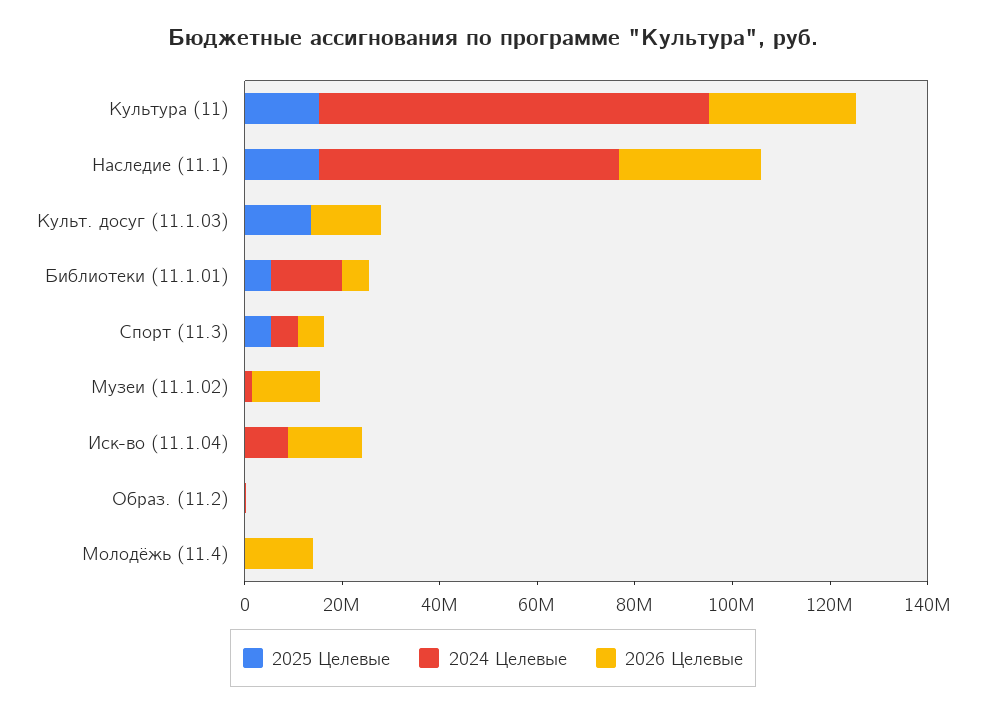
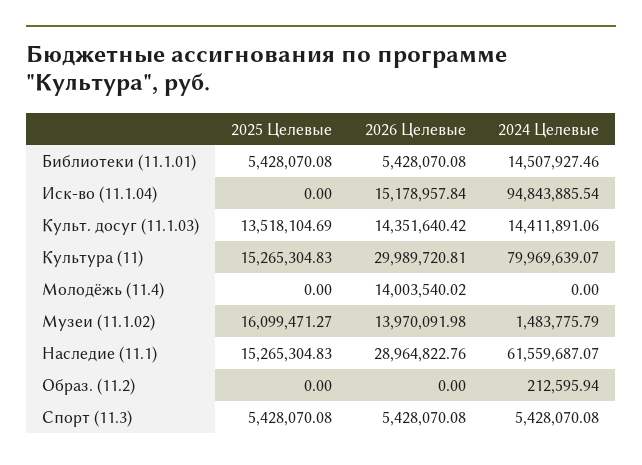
  {
    "2025 Целевые": {
      "Культура (11)": 15265304.83,
      "Наследие (11.1)": 15265304.83,
      "Культ. досуг (11.1.03)": 13518104.69,
      "Библиотеки (11.1.01)": 5428070.08,
      "Спорт (11.3)": 5428070.08,
-     "Музеи (11.1.02)": 0,
+     "Музеи (11.1.02)": 16099471.27,
      "Иск-во (11.1.04)": 0,
      "Образ. (11.2)": 0,
      "Молодёжь (11.4)": 0
    },
    "2024 Целевые": {
      "Культура (11)": 79969639.07,
      "Наследие (11.1)": 61559687.07,
-     "Культ. досуг (11.1.03)": 0,
+     "Культ. досуг (11.1.03)": 14411891.06,
      "Библиотеки (11.1.01)": 14507927.46,
      "Спорт (11.3)": 5428070.08,
      "Музеи (11.1.02)": 1483775.79,
-     "Иск-во (11.1.04)": 10000000,
+     "Иск-во (11.1.04)": 94843885.54,
      "Образ. (11.2)": 212595.94,
      "Молодёжь (11.4)": 0
    },
    "2026 Целевые": {
      "Культура (11)": 29989720.81,
      "Наследие (11.1)": 28964822.76,
      "Культ. досуг (11.1.03)": 14351640.42,
      "Библиотеки (11.1.01)": 5428070.08,
      "Спорт (11.3)": 5428070.08,
      "Музеи (11.1.02)": 13970091.98,
      "Иск-во (11.1.04)": 15178957.84,
      "Образ. (11.2)": 0,
      "Молодёжь (11.4)": 14003540.02
    }
  }

